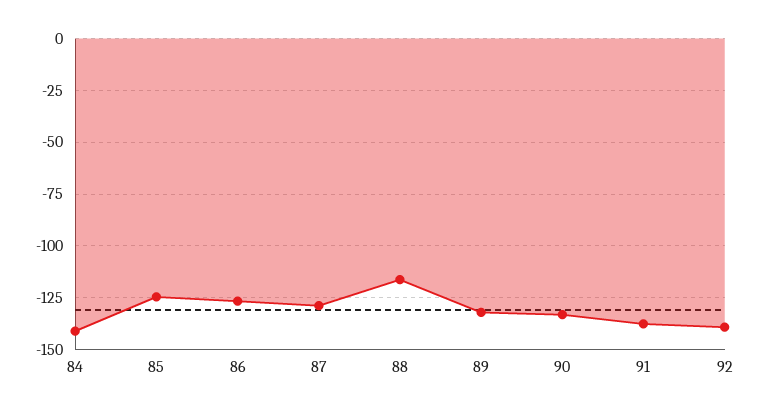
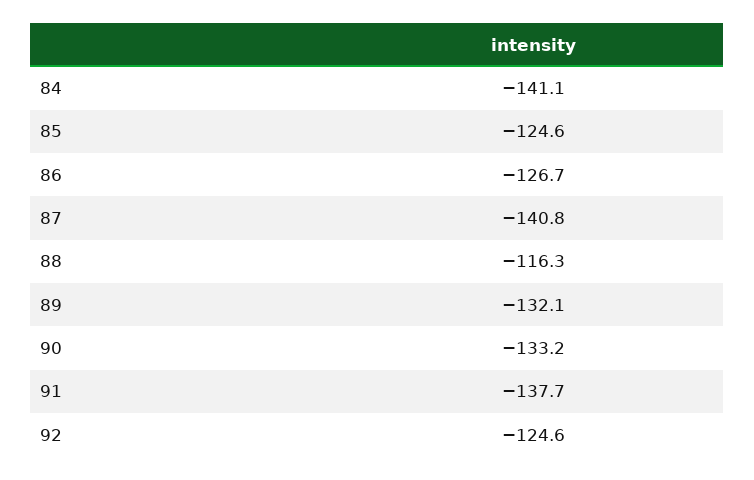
  {
    "84": -141.1,
    "85": -124.6,
    "86": -126.7,
-   "87": -130,
+   "87": -140.8,
    "88": -116.3,
    "89": -132.1,
    "90": -133.2,
    "91": -137.7,
-   "92": -140
+   "92": -124.6
  }

